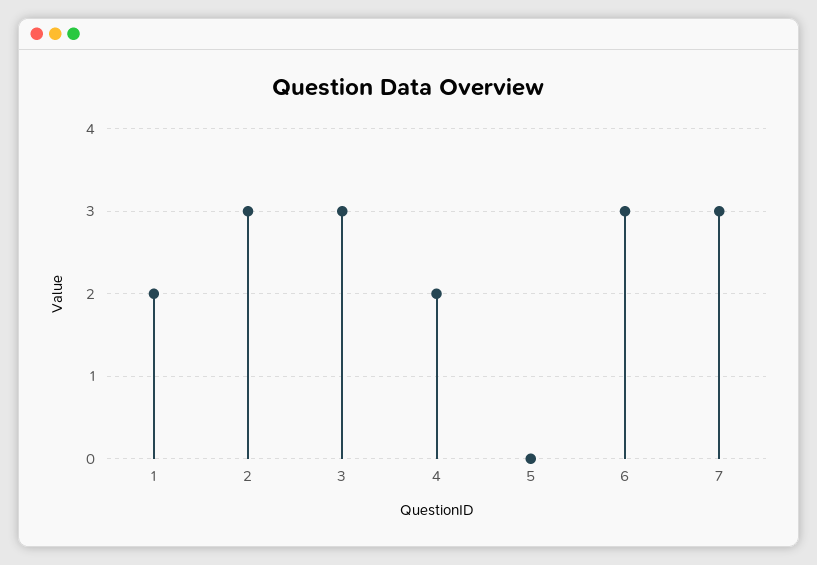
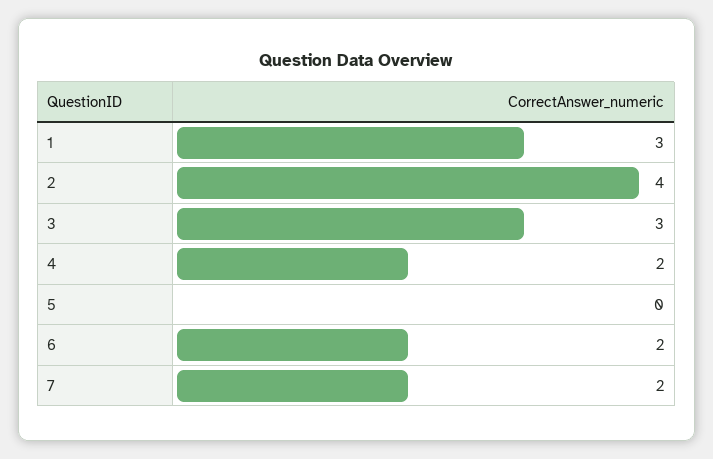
  {
-   "1": 2,
+   "1": 3,
-   "2": 3,
+   "2": 4,
    "3": 3,
    "4": 2,
    "5": 0,
-   "6": 3,
+   "6": 2,
-   "7": 3
+   "7": 2
  }

